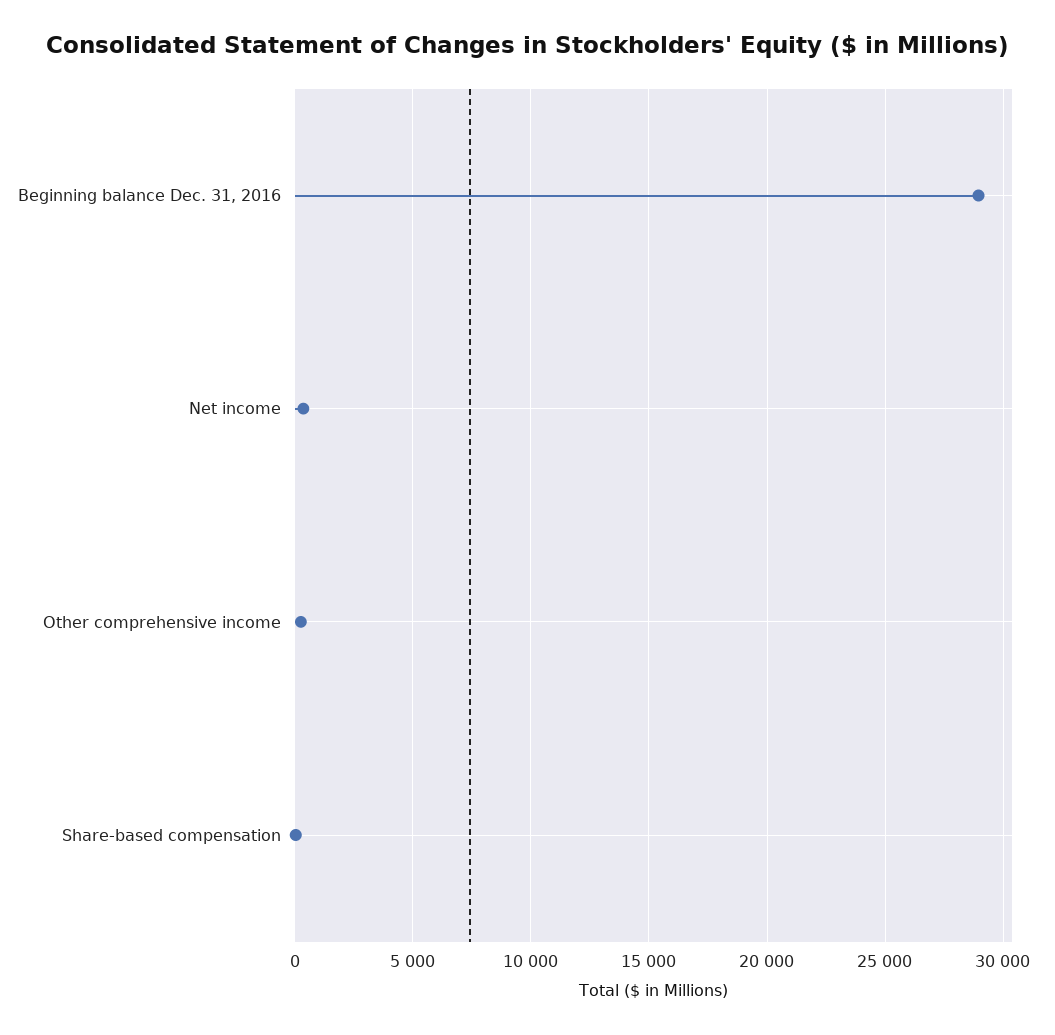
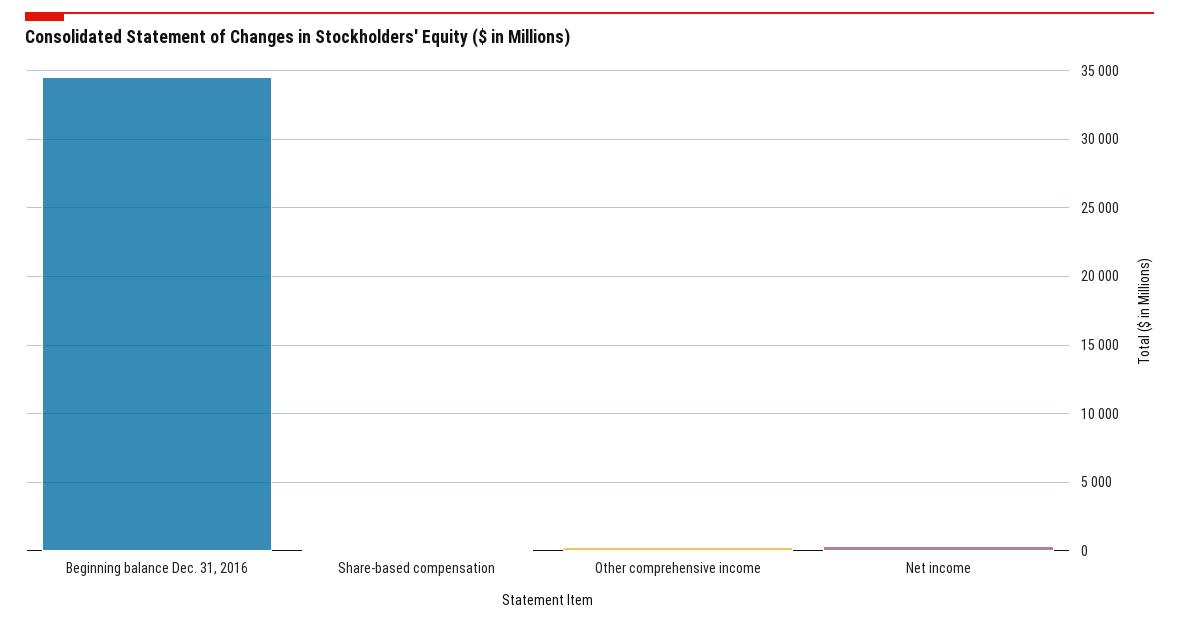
  {
-   "Beginning balance Dec. 31, 2016": 29000,
+   "Beginning balance Dec. 31, 2016": 34500,
    "Net income": 500,
    "Other comprehensive income": 500,
    "Share-based compensation": 0
  }

